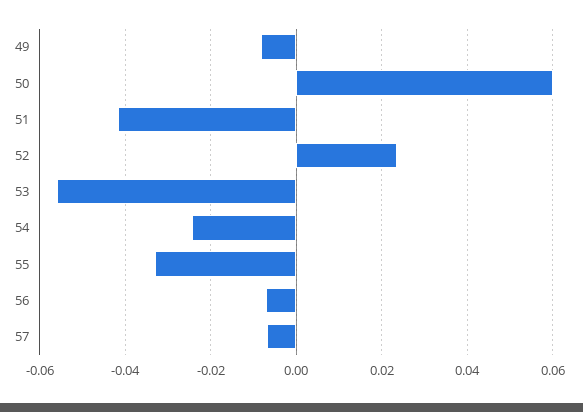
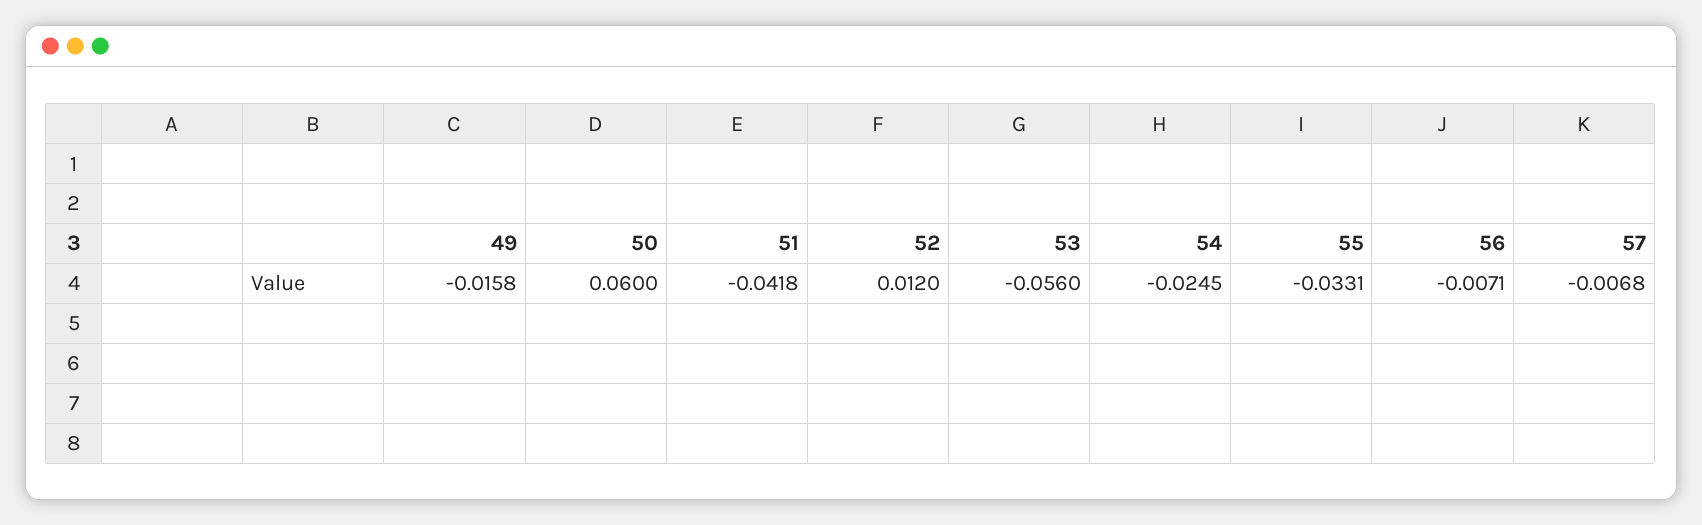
  {
-   "49": -0.008,
+   "49": -0.0158,
    "50": 0.06,
    "51": -0.0418,
-   "52": 0.024,
+   "52": 0.012,
    "53": -0.056,
    "54": -0.0245,
    "55": -0.0331,
    "56": -0.0071,
    "57": -0.0068
  }

